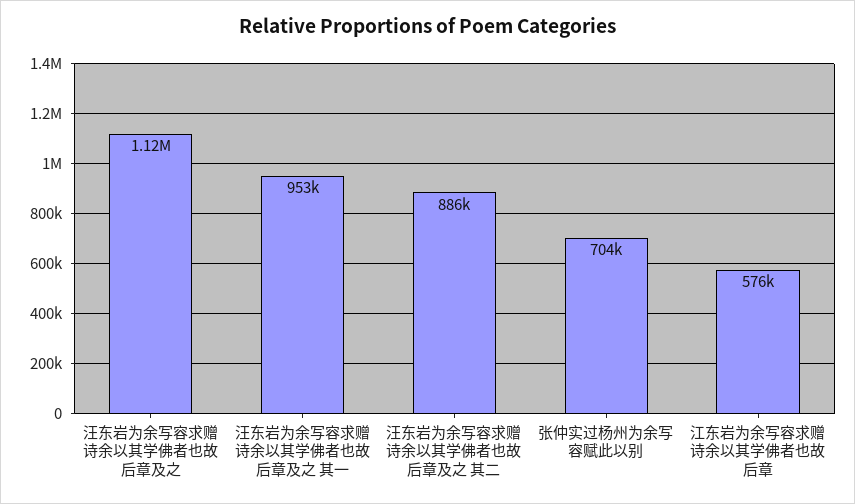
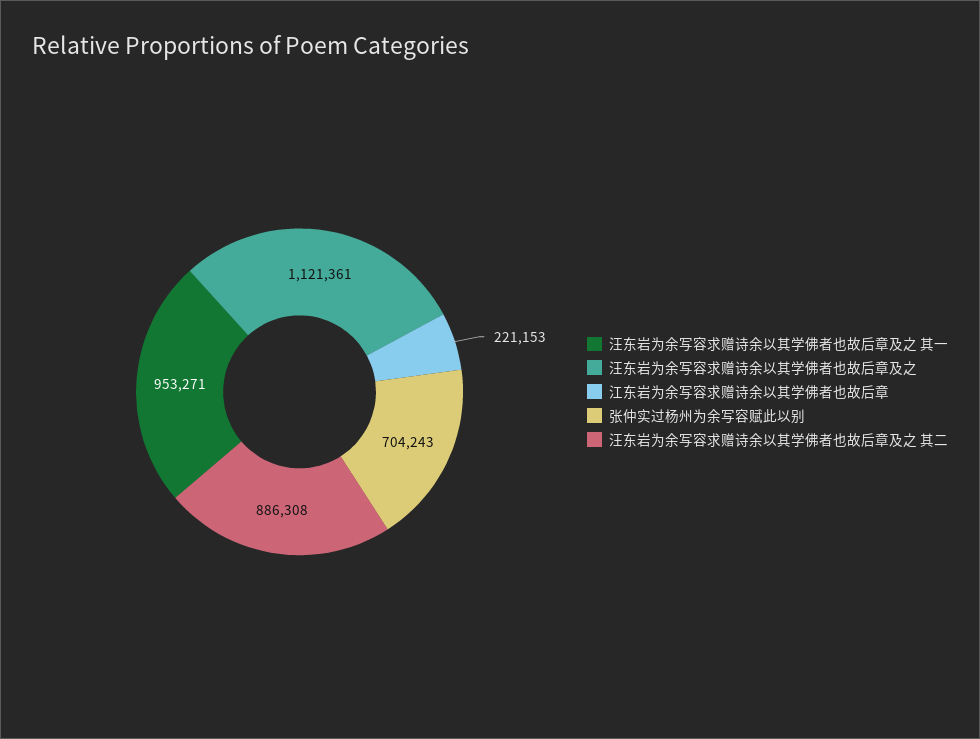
  {
    "汪东岩为余写容求赠诗余以其学佛者也故后章及之": 1121361,
    "汪东岩为余写容求赠诗余以其学佛者也故后章及之 其一": 953271,
    "汪东岩为余写容求赠诗余以其学佛者也故后章及之 其二": 886308,
    "张仲实过杨州为余写容赋此以别": 704243,
-   "江东岩为余写容求赠诗余以其学佛者也故后章": 576000
+   "江东岩为余写容求赠诗余以其学佛者也故后章": 221153
  }

